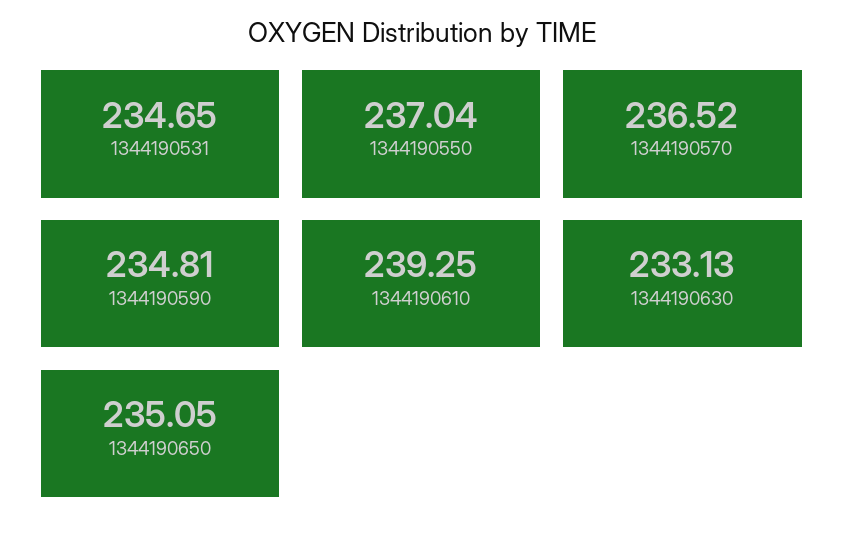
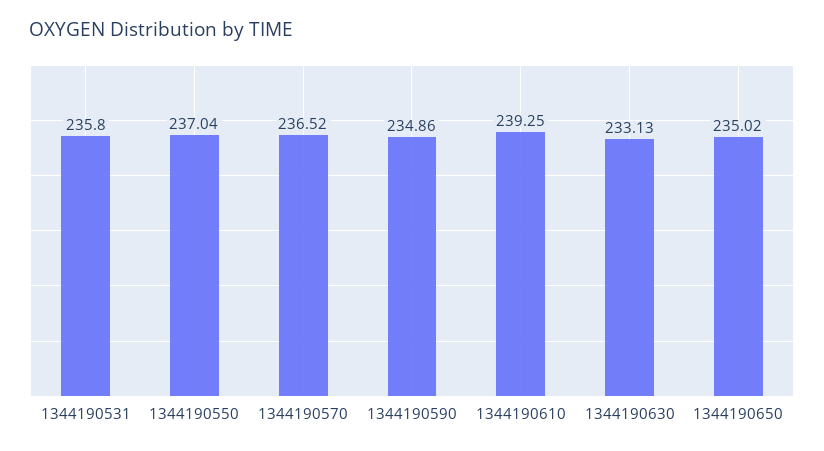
  {
-   "1344190531": 234.65,
+   "1344190531": 235.8,
    "1344190550": 237.04,
    "1344190570": 236.52,
-   "1344190590": 234.81,
+   "1344190590": 234.86,
    "1344190610": 239.25,
    "1344190630": 233.13,
-   "1344190650": 235.05
+   "1344190650": 235.02
  }

